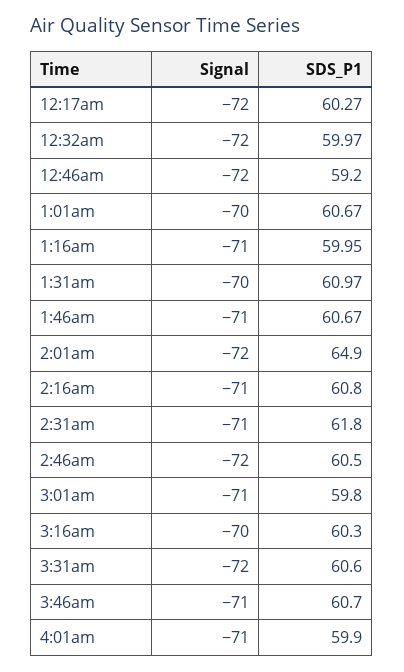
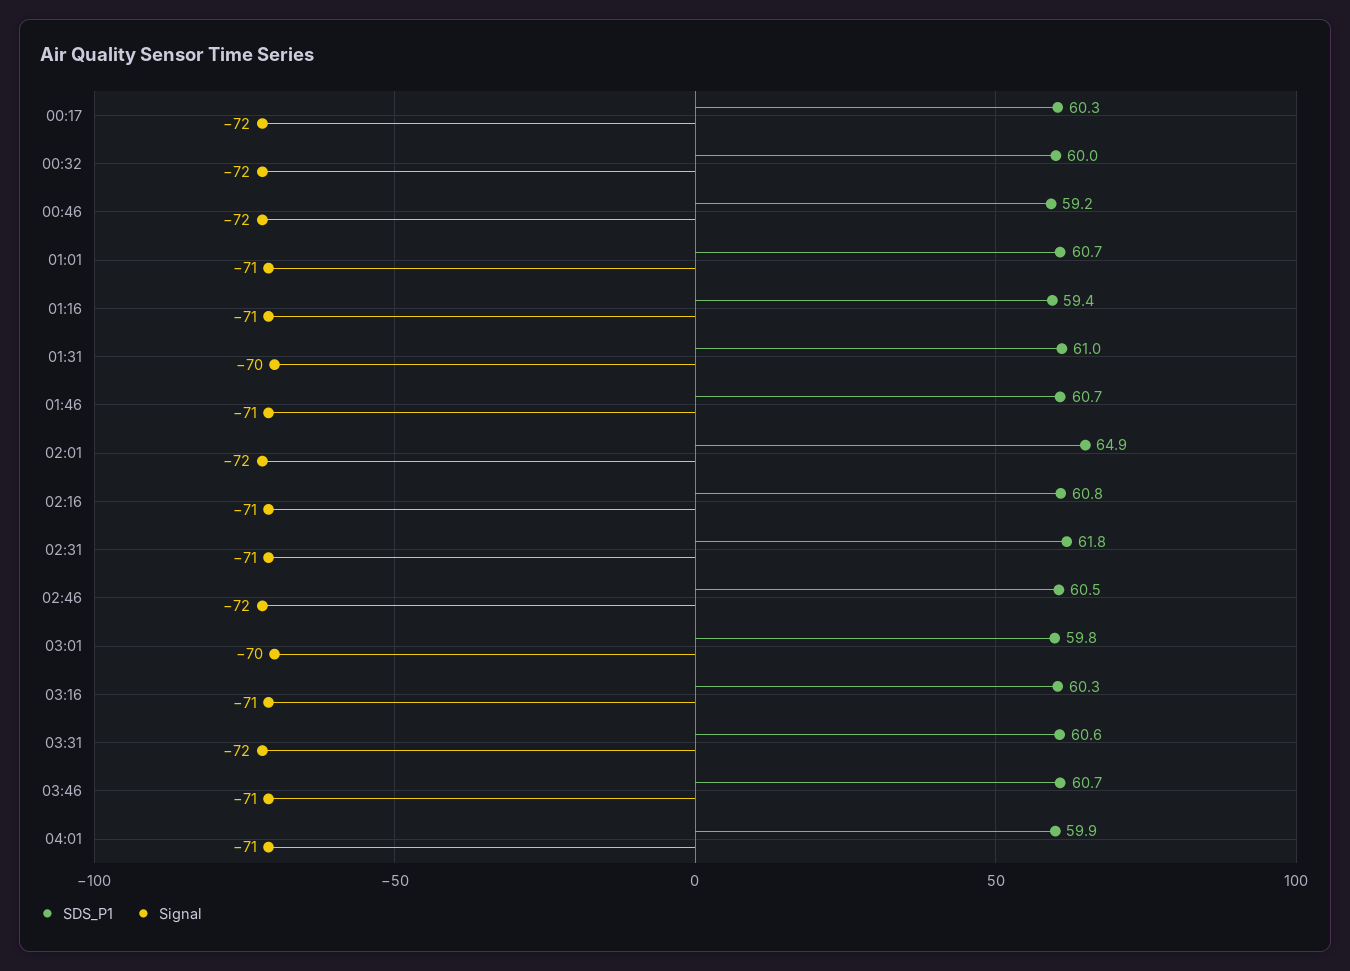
  {
    "Signal": {
      "12:17am": -72,
      "12:32am": -72,
      "12:46am": -72,
-     "1:01am": -70,
+     "1:01am": -71,
      "1:16am": -71,
      "1:31am": -70,
      "1:46am": -71,
      "2:01am": -72,
      "2:16am": -71,
      "2:31am": -71,
      "2:46am": -72,
-     "3:01am": -71,
+     "3:01am": -70,
-     "3:16am": -70,
+     "3:16am": -71,
      "3:31am": -72,
      "3:46am": -71,
      "4:01am": -71
    },
    "SDS_P1": {
      "12:17am": 60.27,
      "12:32am": 59.97,
      "12:46am": 59.2,
      "1:01am": 60.67,
-     "1:16am": 59.95,
+     "1:16am": 59.4,
      "1:31am": 60.97,
      "1:46am": 60.67,
      "2:01am": 64.9,
      "2:16am": 60.8,
      "2:31am": 61.8,
      "2:46am": 60.5,
      "3:01am": 59.8,
      "3:16am": 60.3,
      "3:31am": 60.6,
      "3:46am": 60.7,
      "4:01am": 59.9
    }
  }

